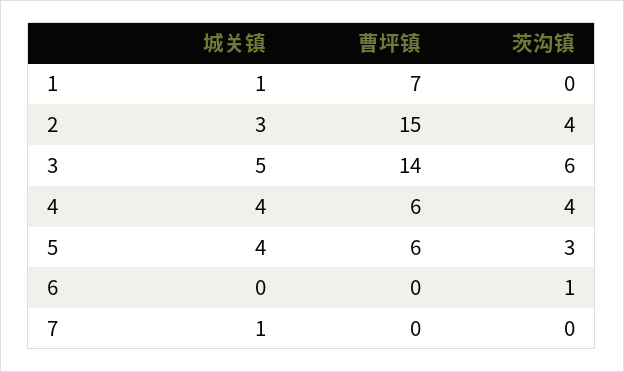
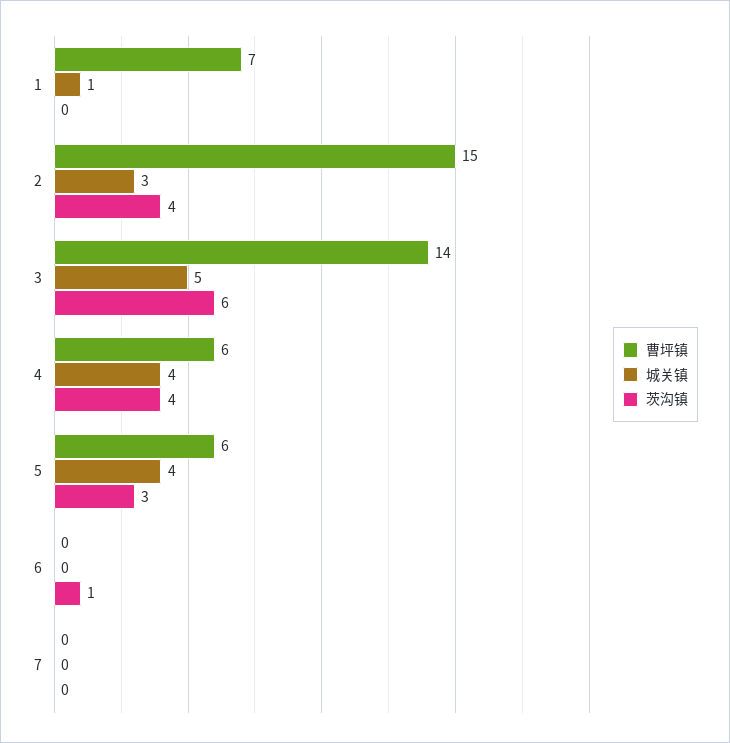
  {
    "城关镇": {
      "1": 1,
      "2": 3,
      "3": 5,
      "4": 4,
      "5": 4,
      "6": 0,
-     "7": 1
+     "7": 0
    },
    "曹坪镇": {
      "1": 7,
      "2": 15,
      "3": 14,
      "4": 6,
      "5": 6,
      "6": 0,
      "7": 0
    },
    "茨沟镇": {
      "1": 0,
      "2": 4,
      "3": 6,
      "4": 4,
      "5": 3,
      "6": 1,
      "7": 0
    }
  }

